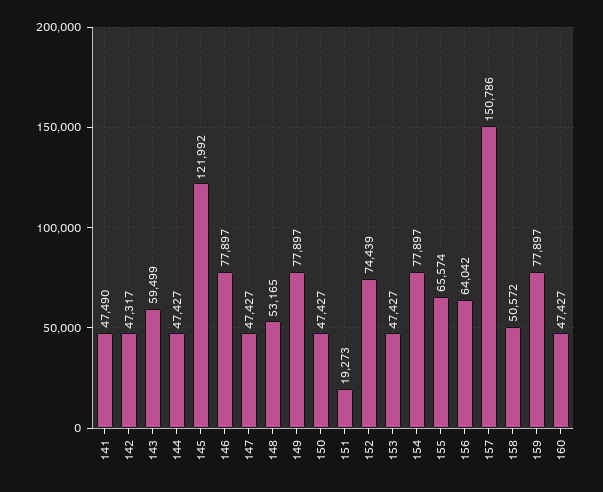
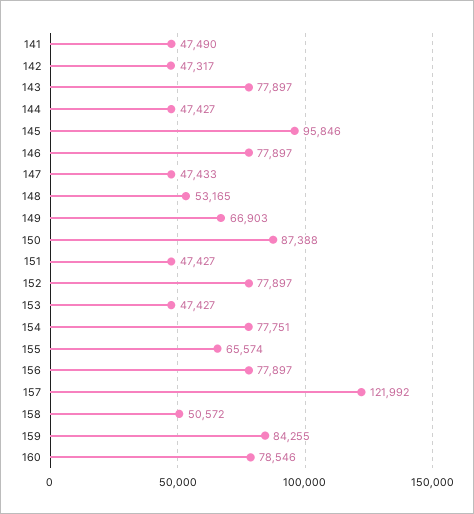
  {
    "141": 47490,
    "142": 47317,
-   "143": 59499,
+   "143": 77897,
    "144": 47427,
-   "145": 121992,
+   "145": 95846,
    "146": 77897,
-   "147": 47427,
+   "147": 47433,
    "148": 53165,
-   "149": 77897,
+   "149": 66903,
-   "150": 47427,
+   "150": 87388,
-   "151": 19273,
+   "151": 47427,
-   "152": 74439,
+   "152": 77897,
    "153": 47427,
-   "154": 77897,
+   "154": 77751,
    "155": 65574,
-   "156": 64042,
+   "156": 77897,
-   "157": 150786,
+   "157": 121992,
    "158": 50572,
-   "159": 77897,
+   "159": 84255,
-   "160": 47427
+   "160": 78546
  }

